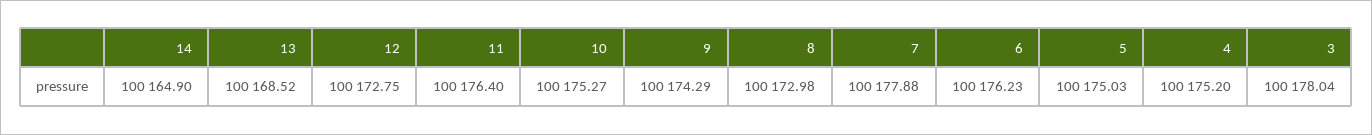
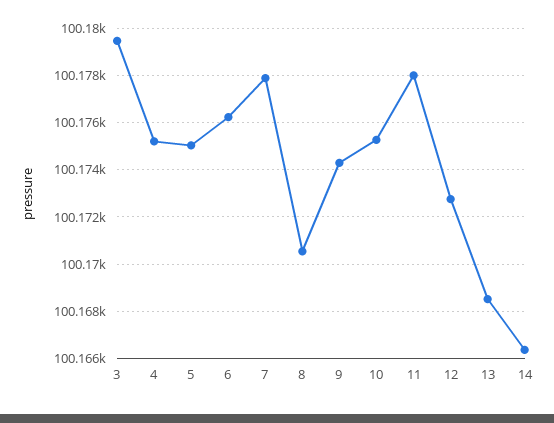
  {
-   "14": 100164.9,
+   "14": 100166.5,
    "13": 100168.52,
    "12": 100172.75,
-   "11": 100176.4,
+   "11": 100178,
    "10": 100175.27,
    "9": 100174.29,
-   "8": 100172.98,
+   "8": 100170.5,
    "7": 100177.88,
    "6": 100176.23,
    "5": 100175.03,
    "4": 100175.2,
-   "3": 100178.04
+   "3": 100179.5
  }

